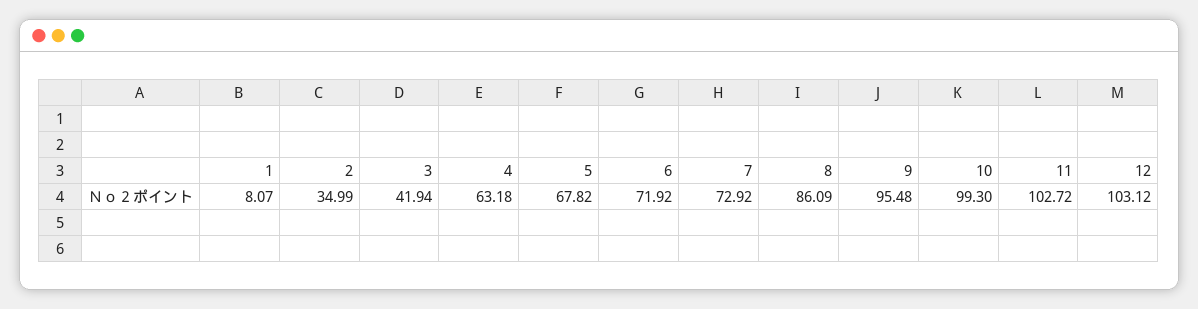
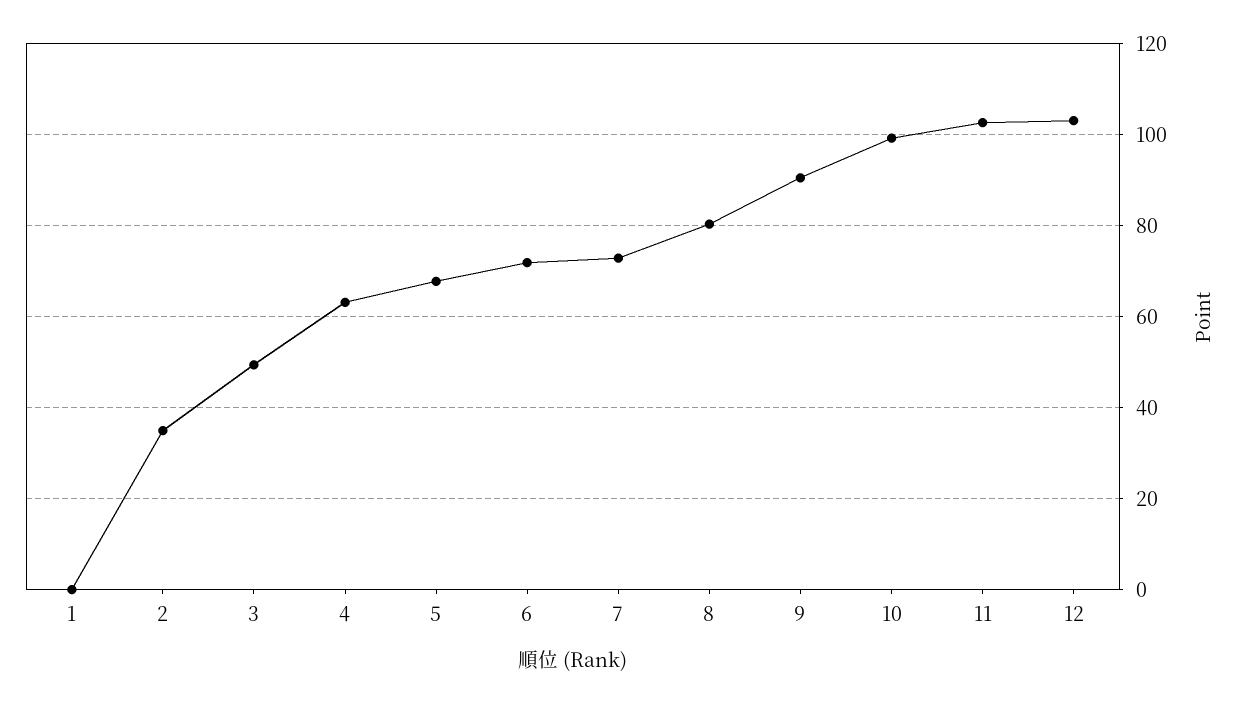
  {
-   "1": 8.07,
+   "1": 0,
    "2": 34.99,
-   "3": 41.94,
+   "3": 50,
    "4": 63.18,
    "5": 67.82,
    "6": 71.92,
    "7": 72.92,
-   "8": 86.09,
+   "8": 80,
-   "9": 95.48,
+   "9": 90,
    "10": 99.3,
    "11": 102.72,
    "12": 103.12
  }

